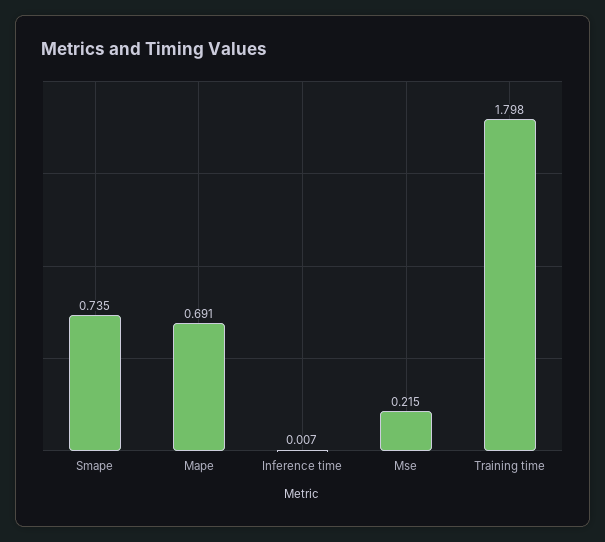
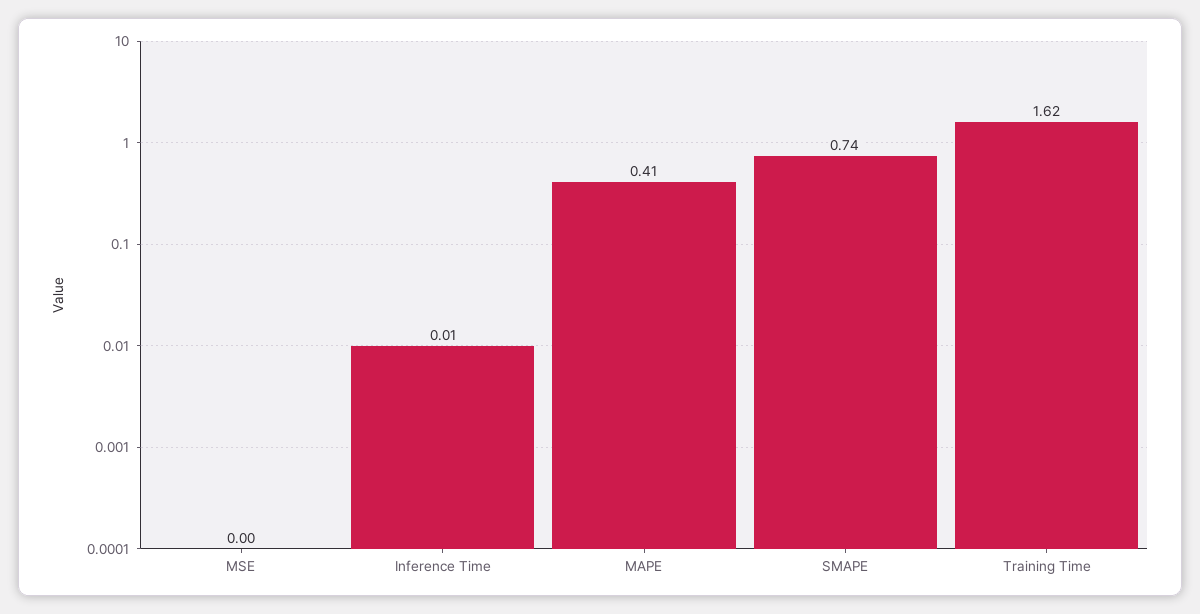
  {
    "Smape": 0.735,
-   "Mape": 0.691,
+   "Mape": 0.41,
    "Inference time": 0.007,
-   "Mse": 0.215,
+   "Mse": 0,
-   "Training time": 1.798
+   "Training time": 1.62
  }

